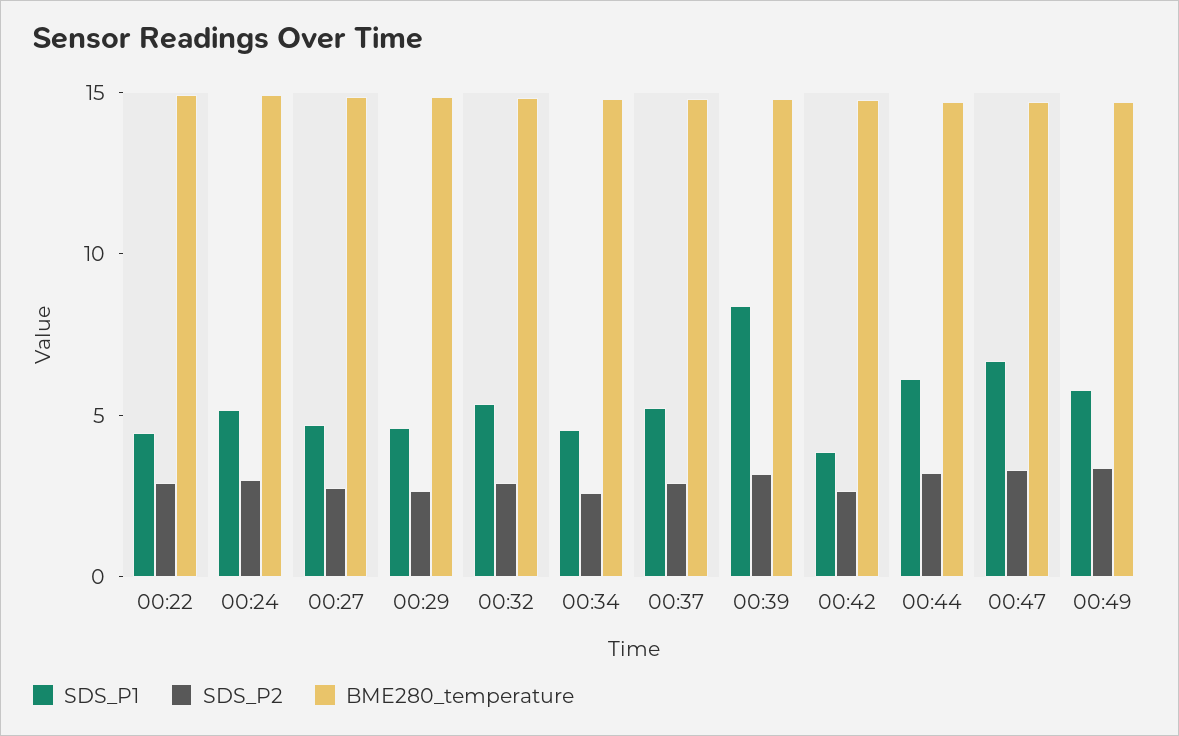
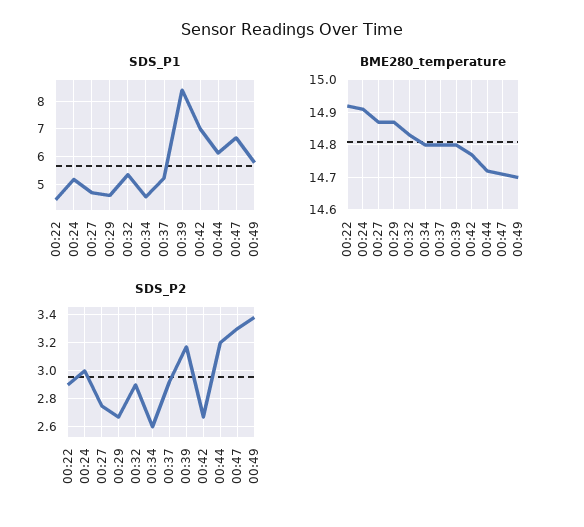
  {
    "SDS_P1": {
      "00:22": 4.5,
      "00:24": 5.25,
      "00:27": 4.75,
      "00:29": 4.5,
      "00:32": 5.25,
      "00:34": 4.5,
      "00:37": 5.25,
      "00:39": 8.5,
-     "00:42": 4,
+     "00:42": 7,
      "00:44": 6.25,
      "00:47": 6.75,
      "00:49": 5.75
    },
    "SDS_P2": {
      "00:22": 2.9,
      "00:24": 3,
      "00:27": 2.75,
      "00:29": 2.65,
      "00:32": 2.9,
      "00:34": 2.6,
      "00:37": 2.9,
      "00:39": 3.15,
      "00:42": 2.65,
      "00:44": 3.2,
      "00:47": 3.3,
      "00:49": 3.4
    },
    "BME280_temperature": {
      "00:22": 14.9,
      "00:24": 14.9,
      "00:27": 14.85,
      "00:29": 14.85,
      "00:32": 14.85,
      "00:34": 14.8,
      "00:37": 14.8,
      "00:39": 14.8,
      "00:42": 14.75,
      "00:44": 14.7,
      "00:47": 14.7,
      "00:49": 14.7
    }
  }

